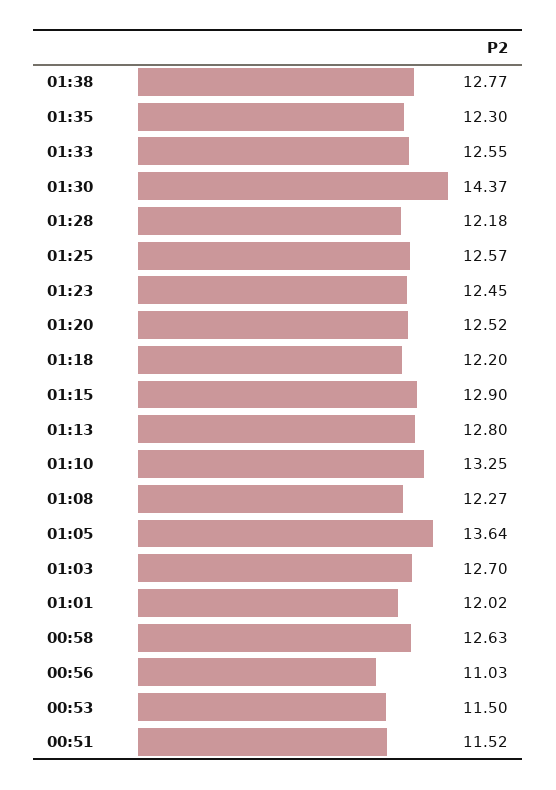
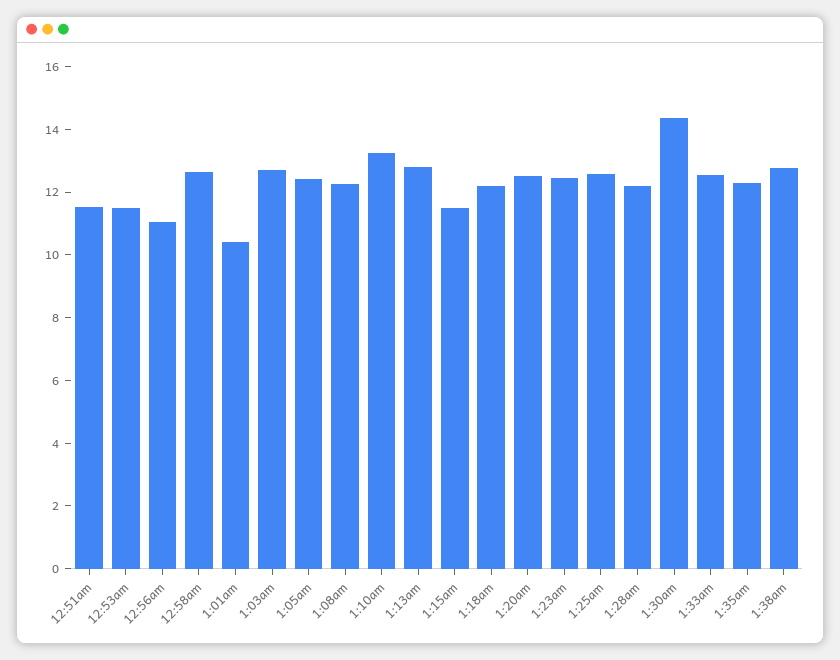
  {
    "01:38": 12.77,
    "01:35": 12.3,
    "01:33": 12.55,
    "01:30": 14.37,
    "01:28": 12.18,
    "01:25": 12.57,
    "01:23": 12.45,
    "01:20": 12.52,
    "01:18": 12.2,
-   "01:15": 12.9,
+   "01:15": 11.5,
    "01:13": 12.8,
    "01:10": 13.25,
    "01:08": 12.27,
-   "01:05": 13.64,
+   "01:05": 12.5,
    "01:03": 12.7,
-   "01:01": 12.02,
+   "01:01": 10.5,
    "00:58": 12.63,
    "00:56": 11.03,
    "00:53": 11.5,
    "00:51": 11.52
  }

